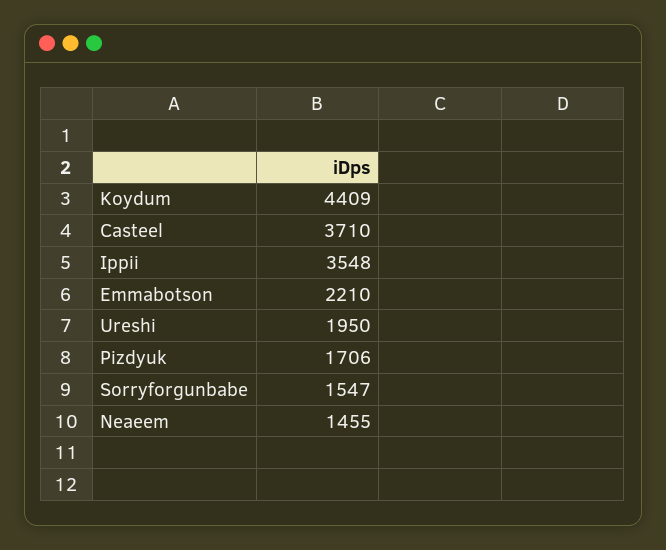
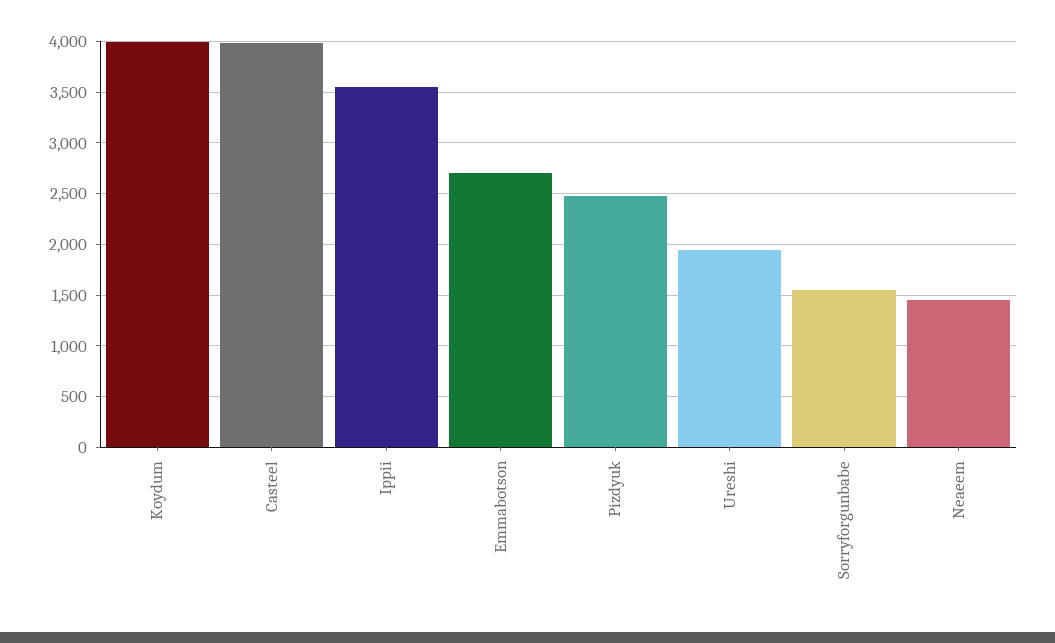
  {
-   "Koydum": 4409,
+   "Koydum": 4000,
-   "Casteel": 3710,
+   "Casteel": 4000,
    "Ippii": 3548,
-   "Emmabotson": 2210,
+   "Emmabotson": 2700,
    "Ureshi": 1950,
-   "Pizdyuk": 1706,
+   "Pizdyuk": 2500,
    "Sorryforgunbabe": 1547,
    "Neaeem": 1455
  }

